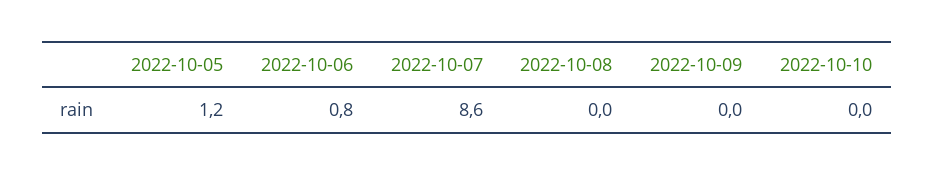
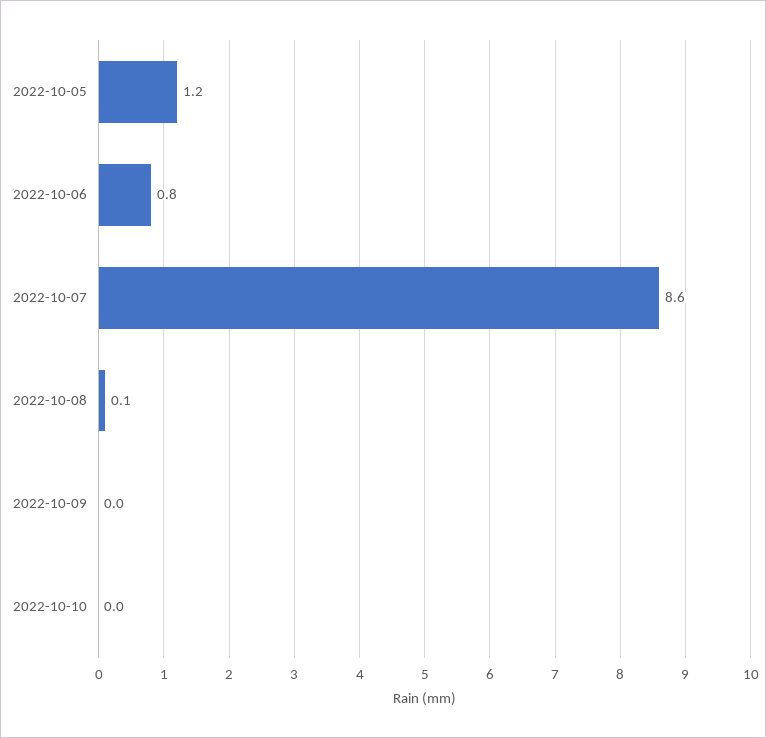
  {
    "2022-10-05": 1.2,
    "2022-10-06": 0.8,
    "2022-10-07": 8.6,
-   "2022-10-08": 0,
+   "2022-10-08": 0.1,
    "2022-10-09": 0,
    "2022-10-10": 0
  }

